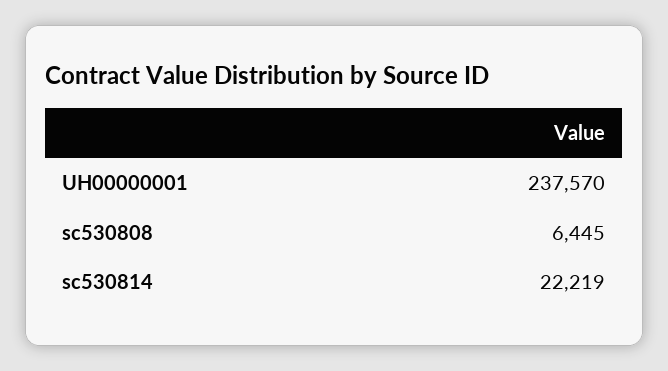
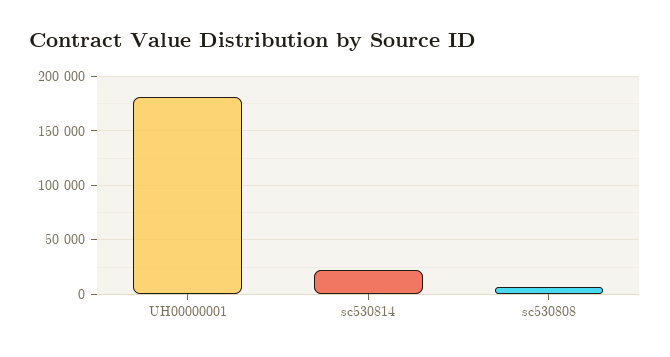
  {
-   "UH00000001": 237570,
+   "UH00000001": 180000,
    "sc530808": 6445,
    "sc530814": 22219
  }

